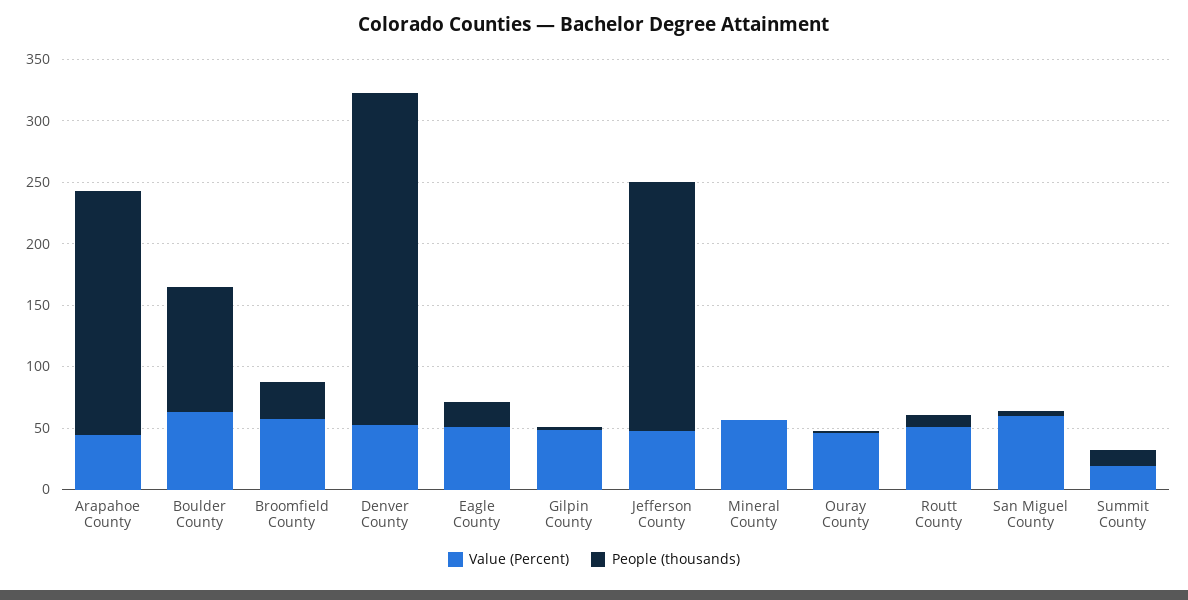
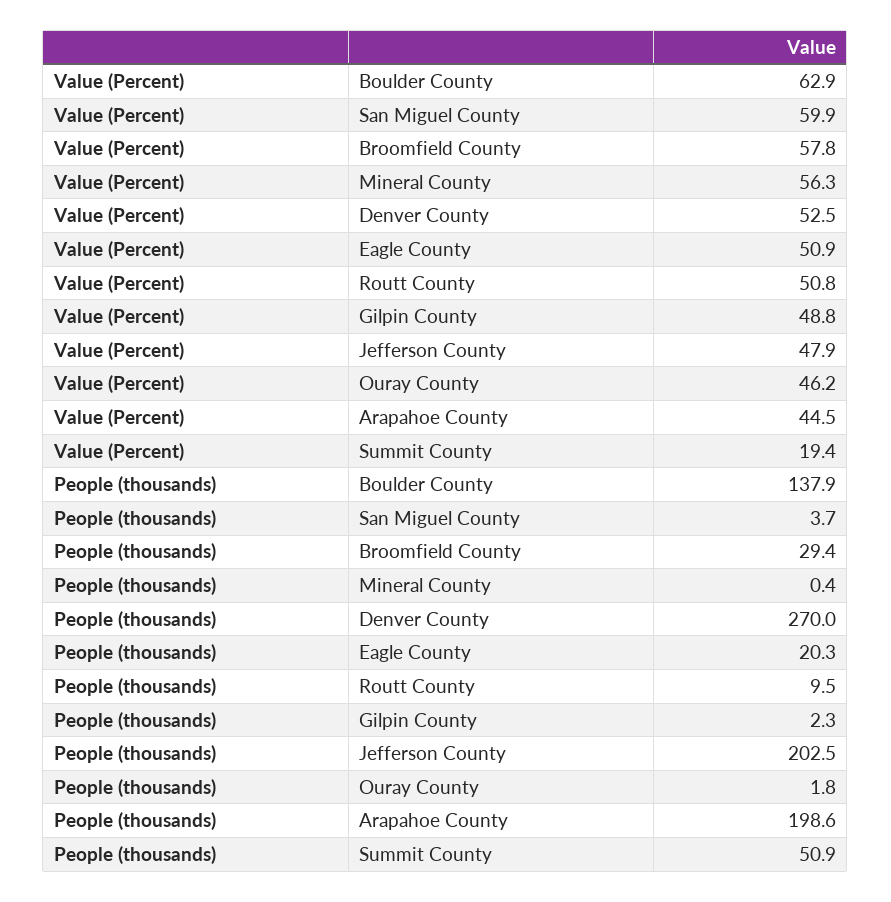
  {
    "Value (Percent)": {
      "Arapahoe County": 44.5,
      "Boulder County": 62.9,
      "Broomfield County": 57.8,
      "Denver County": 52.5,
      "Eagle County": 50.9,
      "Gilpin County": 48.8,
      "Jefferson County": 47.9,
      "Mineral County": 56.3,
      "Ouray County": 46.2,
      "Routt County": 50.8,
      "San Miguel County": 59.9,
      "Summit County": 19.4
    },
    "People (thousands)": {
      "Arapahoe County": 198.6,
-     "Boulder County": 100,
+     "Boulder County": 137.9,
      "Broomfield County": 29.4,
      "Denver County": 270,
      "Eagle County": 20.3,
      "Gilpin County": 2.3,
      "Jefferson County": 202.5,
      "Mineral County": 0.4,
      "Ouray County": 1.8,
      "Routt County": 9.5,
      "San Miguel County": 3.7,
-     "Summit County": 10
+     "Summit County": 50.9
    }
  }

